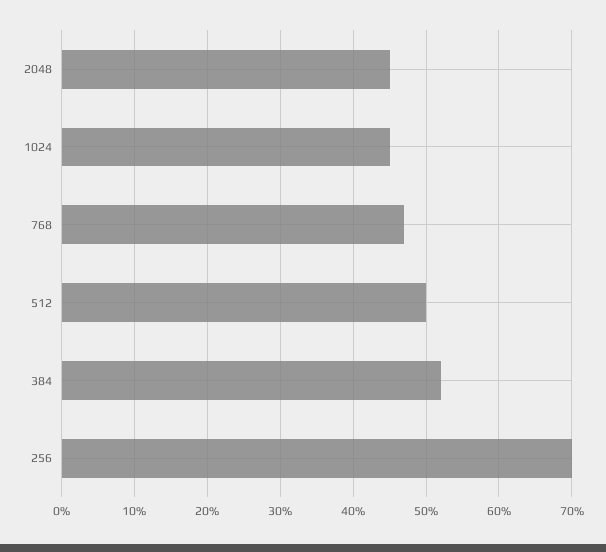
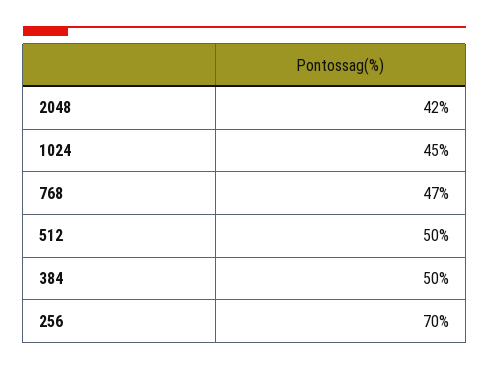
  {
-   "2048": 45,
+   "2048": 42,
    "1024": 45,
    "768": 47,
    "512": 50,
-   "384": 52,
+   "384": 50,
    "256": 70
  }

